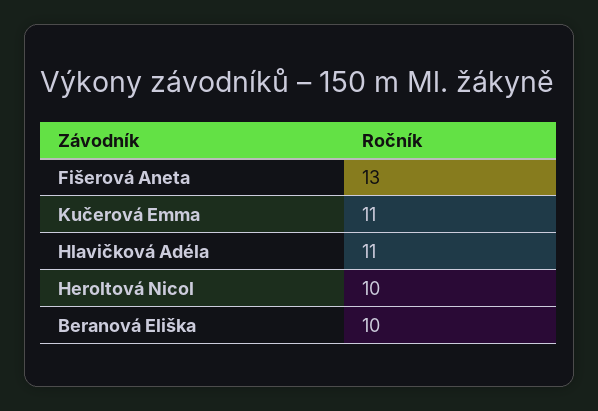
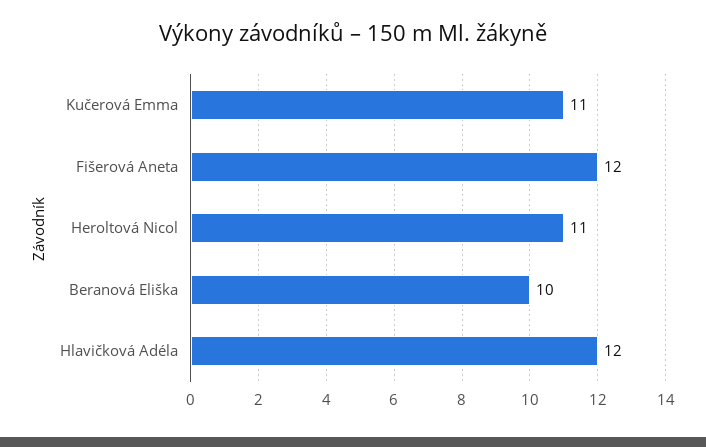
  {
-   "Fišerová Aneta": 13,
+   "Fišerová Aneta": 12,
    "Kučerová Emma": 11,
-   "Hlavičková Adéla": 11,
+   "Hlavičková Adéla": 12,
-   "Heroltová Nicol": 10,
+   "Heroltová Nicol": 11,
    "Beranová Eliška": 10
  }

